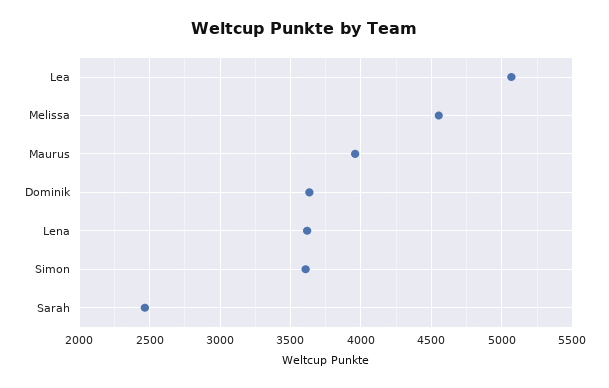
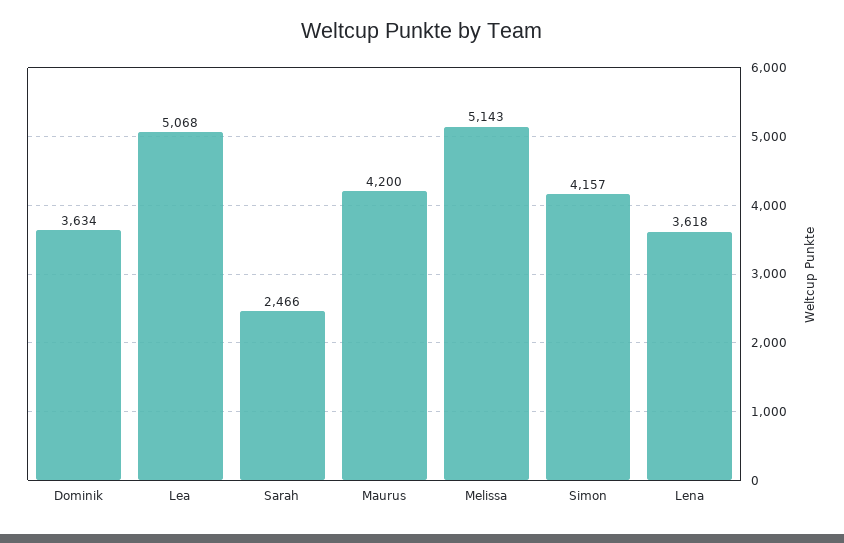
  {
    "Lea": 5068,
-   "Melissa": 4550,
+   "Melissa": 5143,
-   "Maurus": 3950,
+   "Maurus": 4200,
    "Dominik": 3634,
    "Lena": 3618,
-   "Simon": 3600,
+   "Simon": 4157,
    "Sarah": 2466
  }

